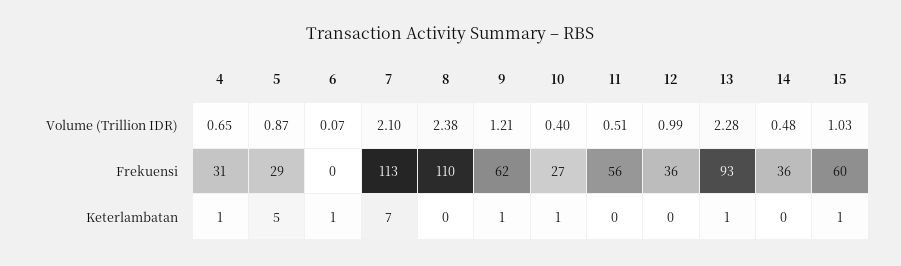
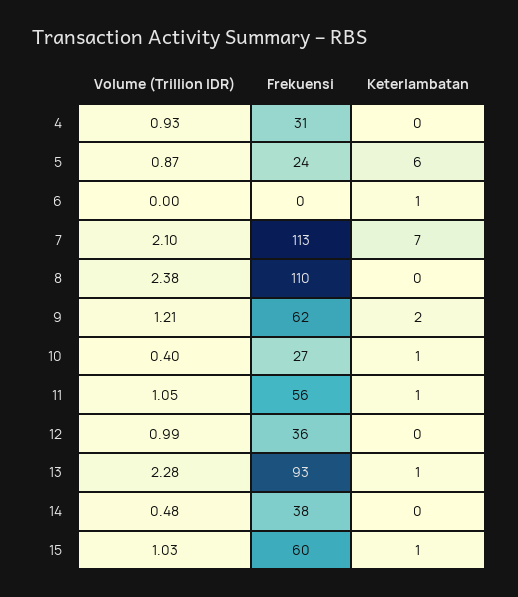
  {
    "4": {
-     "Volume (Trillion IDR)": 0.65,
+     "Volume (Trillion IDR)": 0.93,
      "Frekuensi": 31,
-     "Keterlambatan": 1
+     "Keterlambatan": 0
    },
    "5": {
      "Volume (Trillion IDR)": 0.87,
-     "Frekuensi": 29,
+     "Frekuensi": 24,
-     "Keterlambatan": 5
+     "Keterlambatan": 6
    },
    "6": {
-     "Volume (Trillion IDR)": 0.07,
+     "Volume (Trillion IDR)": 0,
      "Frekuensi": 0,
      "Keterlambatan": 1
    },
    "7": {
      "Volume (Trillion IDR)": 2.1,
      "Frekuensi": 113,
      "Keterlambatan": 7
    },
    "8": {
      "Volume (Trillion IDR)": 2.38,
      "Frekuensi": 110,
      "Keterlambatan": 0
    },
    "9": {
      "Volume (Trillion IDR)": 1.21,
      "Frekuensi": 62,
-     "Keterlambatan": 1
+     "Keterlambatan": 2
    },
    "10": {
      "Volume (Trillion IDR)": 0.4,
      "Frekuensi": 27,
      "Keterlambatan": 1
    },
    "11": {
-     "Volume (Trillion IDR)": 0.51,
+     "Volume (Trillion IDR)": 1.05,
      "Frekuensi": 56,
-     "Keterlambatan": 0
+     "Keterlambatan": 1
    },
    "12": {
      "Volume (Trillion IDR)": 0.99,
      "Frekuensi": 36,
      "Keterlambatan": 0
    },
    "13": {
      "Volume (Trillion IDR)": 2.28,
      "Frekuensi": 93,
      "Keterlambatan": 1
    },
    "14": {
      "Volume (Trillion IDR)": 0.48,
-     "Frekuensi": 36,
+     "Frekuensi": 38,
      "Keterlambatan": 0
    },
    "15": {
      "Volume (Trillion IDR)": 1.03,
      "Frekuensi": 60,
      "Keterlambatan": 1
    }
  }

